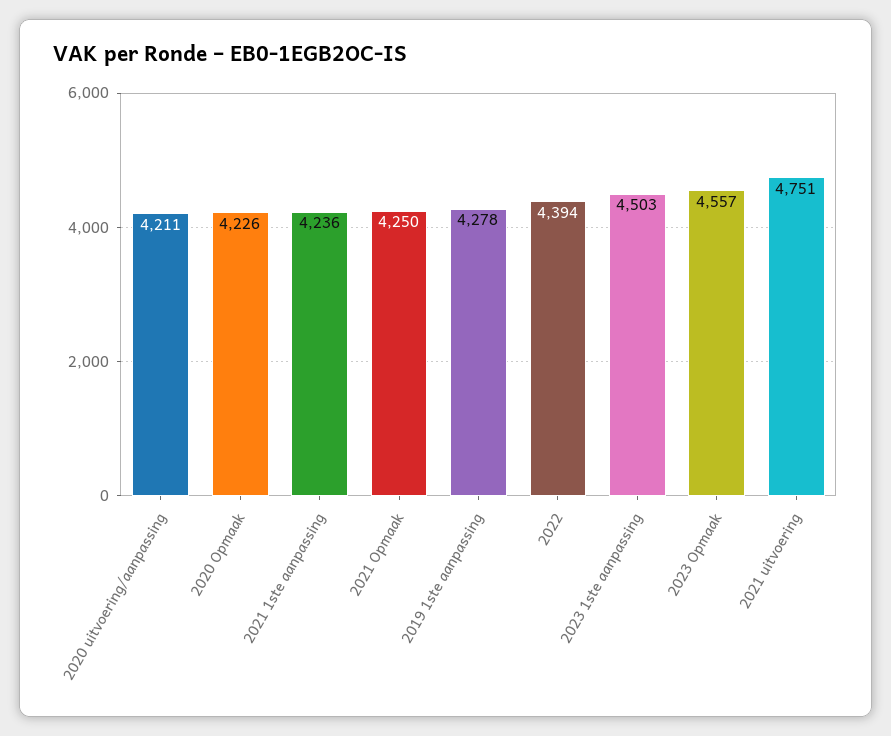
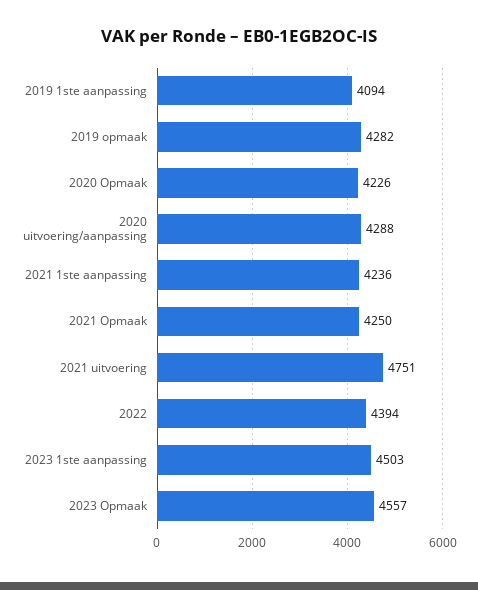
  {
-   "2020 uitvoering/aanpassing": 4211,
+   "2020 uitvoering/aanpassing": 4288,
    "2020 Opmaak": 4226,
    "2021 1ste aanpassing": 4236,
    "2021 Opmaak": 4250,
-   "2019 1ste aanpassing": 4278,
+   "2019 1ste aanpassing": 4094,
    "2022": 4394,
    "2023 1ste aanpassing": 4503,
    "2023 Opmaak": 4557,
-   "2021 uitvoering": 4751
+   "2021 uitvoering": 4751,
+   "2019 opmaak": 4282
  }

